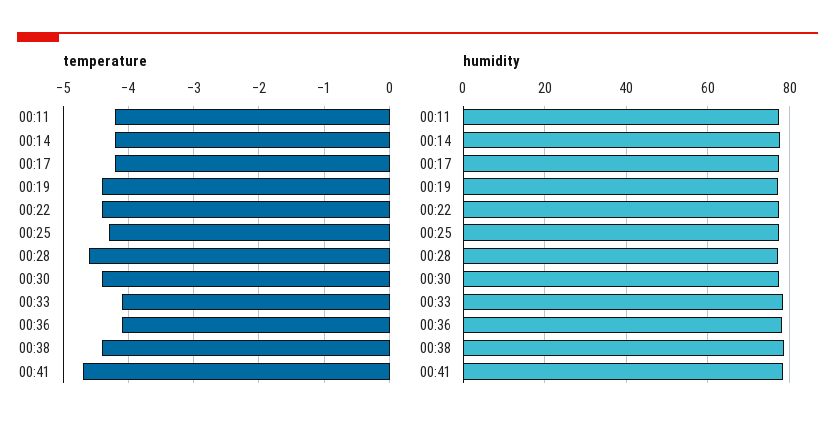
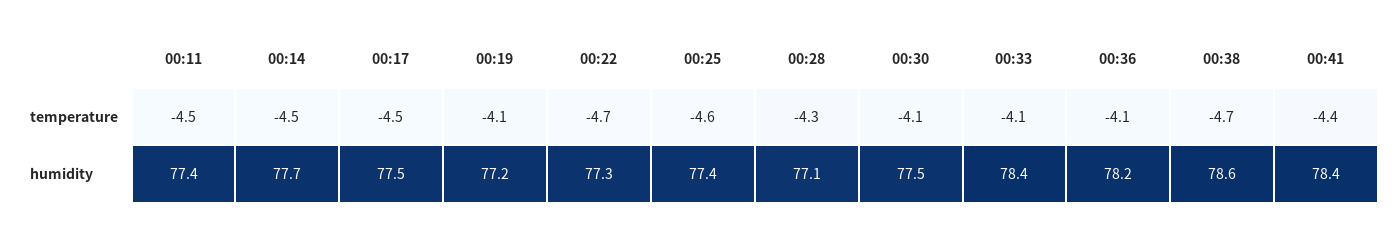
  {
    "temperature": {
-     "00:11": -4.2,
+     "00:11": -4.5,
-     "00:14": -4.2,
+     "00:14": -4.5,
-     "00:17": -4.2,
+     "00:17": -4.5,
-     "00:19": -4.4,
+     "00:19": -4.1,
-     "00:22": -4.4,
+     "00:22": -4.7,
-     "00:25": -4.3,
+     "00:25": -4.6,
-     "00:28": -4.6,
+     "00:28": -4.3,
-     "00:30": -4.4,
+     "00:30": -4.1,
      "00:33": -4.1,
      "00:36": -4.1,
-     "00:38": -4.4,
+     "00:38": -4.7,
-     "00:41": -4.7
+     "00:41": -4.4
    },
    "humidity": {
      "00:11": 77.4,
      "00:14": 77.7,
      "00:17": 77.5,
      "00:19": 77.2,
      "00:22": 77.3,
      "00:25": 77.4,
      "00:28": 77.1,
      "00:30": 77.5,
      "00:33": 78.4,
      "00:36": 78.2,
      "00:38": 78.6,
      "00:41": 78.4
    }
  }

